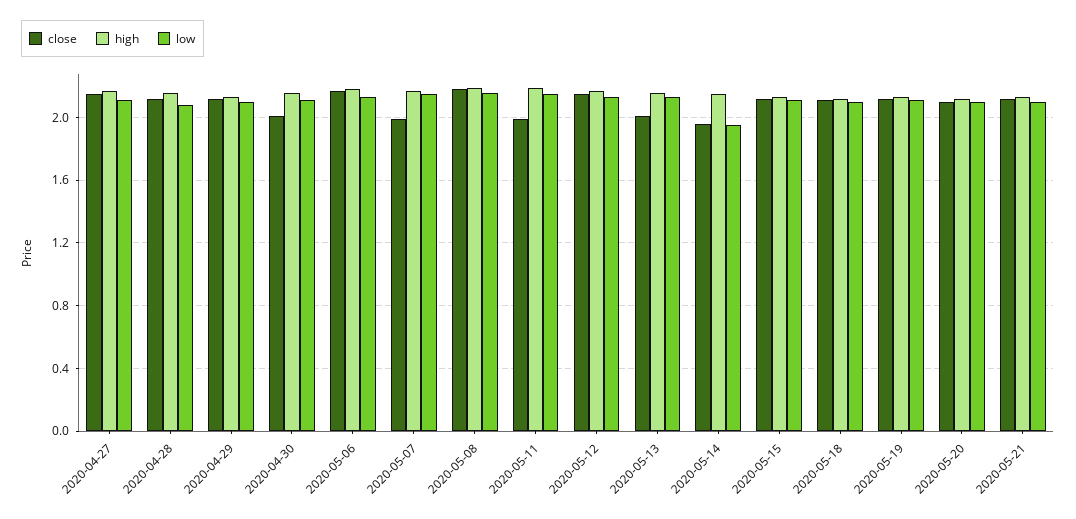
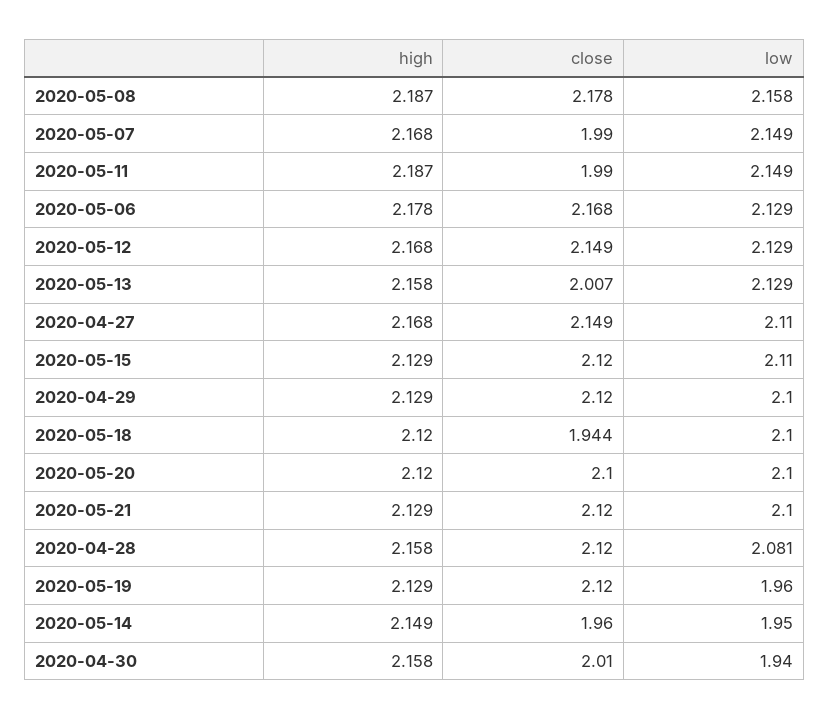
  {
    "close": {
      "2020-04-27": 2.149,
      "2020-04-28": 2.12,
      "2020-04-29": 2.12,
      "2020-04-30": 2.01,
      "2020-05-06": 2.168,
      "2020-05-07": 1.99,
      "2020-05-08": 2.178,
      "2020-05-11": 1.99,
      "2020-05-12": 2.149,
      "2020-05-13": 2.007,
      "2020-05-14": 1.96,
      "2020-05-15": 2.12,
-     "2020-05-18": 2.1,
+     "2020-05-18": 1.944,
      "2020-05-19": 2.12,
      "2020-05-20": 2.1,
      "2020-05-21": 2.12
    },
    "high": {
      "2020-04-27": 2.168,
      "2020-04-28": 2.158,
      "2020-04-29": 2.129,
      "2020-04-30": 2.158,
      "2020-05-06": 2.178,
      "2020-05-07": 2.168,
      "2020-05-08": 2.187,
      "2020-05-11": 2.187,
      "2020-05-12": 2.168,
      "2020-05-13": 2.158,
      "2020-05-14": 2.149,
      "2020-05-15": 2.129,
      "2020-05-18": 2.12,
      "2020-05-19": 2.129,
      "2020-05-20": 2.12,
      "2020-05-21": 2.129
    },
    "low": {
      "2020-04-27": 2.11,
      "2020-04-28": 2.081,
      "2020-04-29": 2.1,
-     "2020-04-30": 2.1,
+     "2020-04-30": 1.94,
      "2020-05-06": 2.129,
      "2020-05-07": 2.149,
      "2020-05-08": 2.158,
      "2020-05-11": 2.149,
      "2020-05-12": 2.129,
      "2020-05-13": 2.129,
      "2020-05-14": 1.95,
      "2020-05-15": 2.11,
      "2020-05-18": 2.1,
-     "2020-05-19": 2.1,
+     "2020-05-19": 1.96,
      "2020-05-20": 2.1,
      "2020-05-21": 2.1
    }
  }

